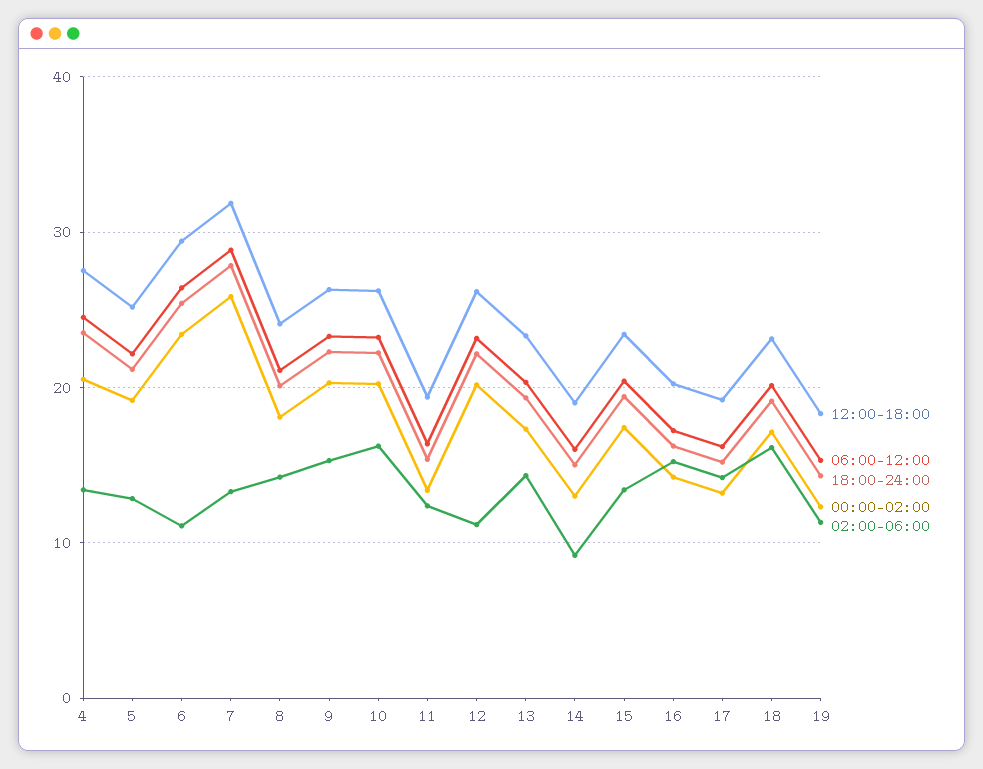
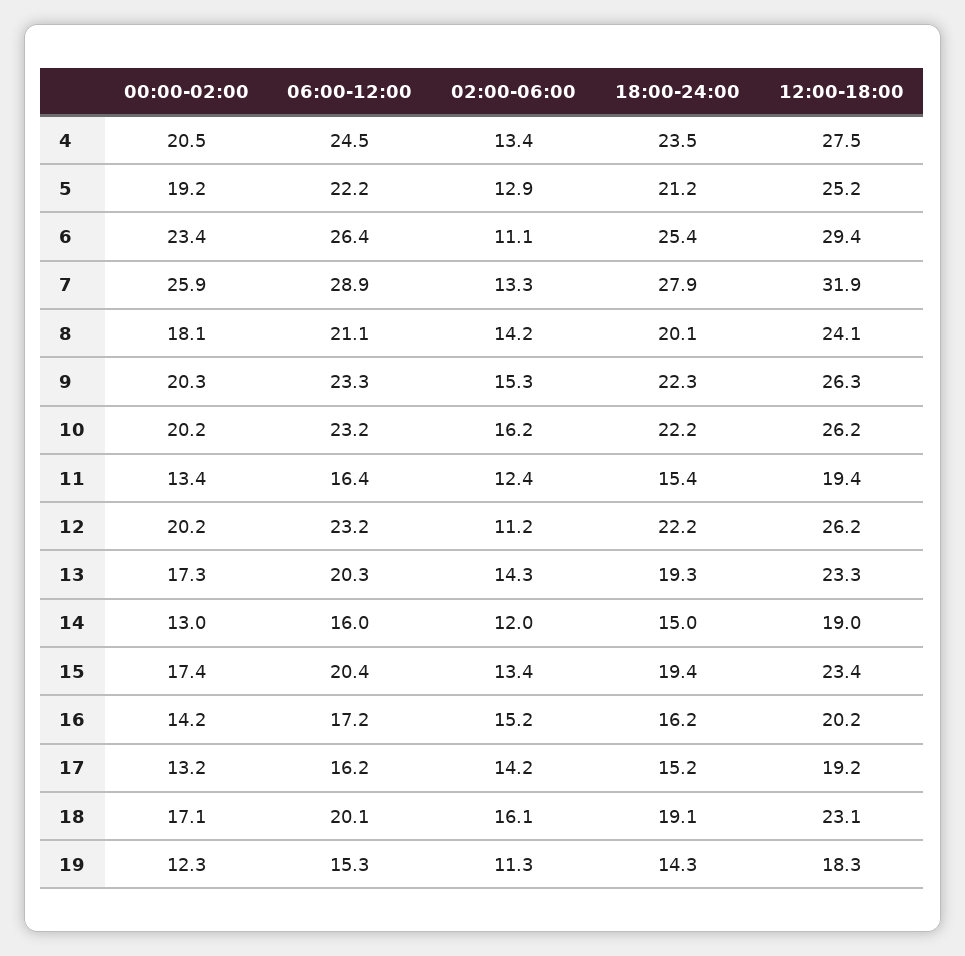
  {
    "12:00-18:00": {
      "4": 27.5,
      "5": 25.2,
      "6": 29.4,
      "7": 31.9,
      "8": 24.1,
      "9": 26.3,
      "10": 26.2,
      "11": 19.4,
      "12": 26.2,
      "13": 23.3,
      "14": 19,
      "15": 23.4,
      "16": 20.2,
      "17": 19.2,
      "18": 23.1,
      "19": 18.3
    },
    "06:00-12:00": {
      "4": 24.5,
      "5": 22.2,
      "6": 26.4,
      "7": 28.9,
      "8": 21.1,
      "9": 23.3,
      "10": 23.2,
      "11": 16.4,
      "12": 23.2,
      "13": 20.3,
      "14": 16,
      "15": 20.4,
      "16": 17.2,
      "17": 16.2,
      "18": 20.1,
      "19": 15.3
    },
    "18:00-24:00": {
      "4": 23.5,
      "5": 21.2,
      "6": 25.4,
      "7": 27.9,
      "8": 20.1,
      "9": 22.3,
      "10": 22.2,
      "11": 15.4,
      "12": 22.2,
      "13": 19.3,
      "14": 15,
      "15": 19.4,
      "16": 16.2,
      "17": 15.2,
      "18": 19.1,
      "19": 14.3
    },
    "00:00-02:00": {
      "4": 20.5,
      "5": 19.2,
      "6": 23.4,
      "7": 25.9,
      "8": 18.1,
      "9": 20.3,
      "10": 20.2,
      "11": 13.4,
      "12": 20.2,
      "13": 17.3,
      "14": 13,
      "15": 17.4,
      "16": 14.2,
      "17": 13.2,
      "18": 17.1,
      "19": 12.3
    },
    "02:00-06:00": {
      "4": 13.4,
      "5": 12.9,
      "6": 11.1,
      "7": 13.3,
      "8": 14.2,
      "9": 15.3,
      "10": 16.2,
      "11": 12.4,
      "12": 11.2,
      "13": 14.3,
-     "14": 9,
+     "14": 12,
      "15": 13.4,
      "16": 15.2,
      "17": 14.2,
      "18": 16.1,
      "19": 11.3
    }
  }

